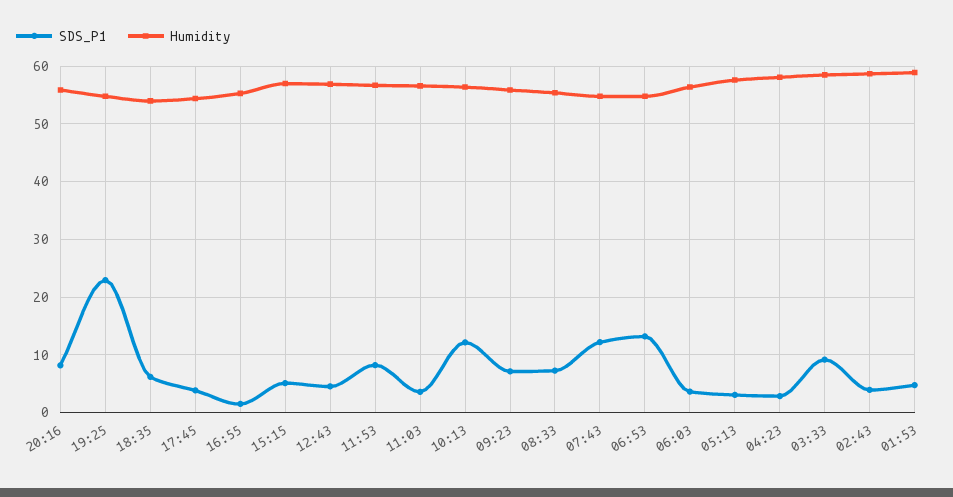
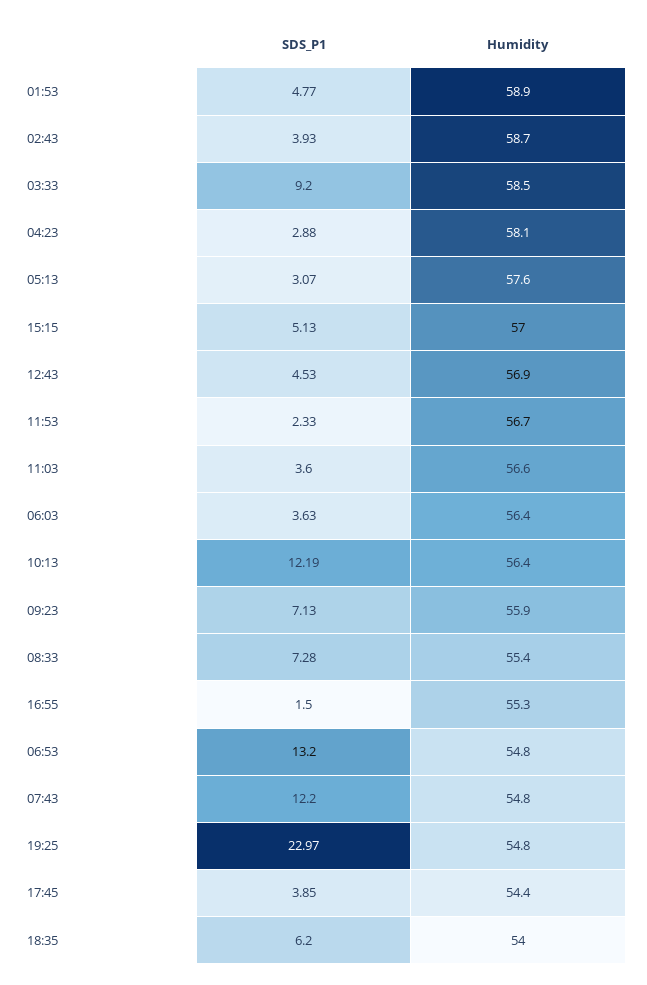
  {
    "SDS_P1": {
-     "20:16": 8,
      "19:25": 22.97,
      "18:35": 6.2,
      "17:45": 3.85,
      "16:55": 1.5,
      "15:15": 5.13,
      "12:43": 4.53,
-     "11:53": 8,
+     "11:53": 2.33,
      "11:03": 3.6,
      "10:13": 12.19,
      "09:23": 7.13,
      "08:33": 7.28,
      "07:43": 12.2,
      "06:53": 13.2,
      "06:03": 3.63,
      "05:13": 3.07,
      "04:23": 2.88,
      "03:33": 9.2,
      "02:43": 3.93,
      "01:53": 4.77
    },
    "Humidity": {
-     "20:16": 56,
      "19:25": 54.8,
      "18:35": 54,
      "17:45": 54.4,
      "16:55": 55.3,
      "15:15": 57,
      "12:43": 56.9,
      "11:53": 56.7,
      "11:03": 56.6,
      "10:13": 56.4,
      "09:23": 55.9,
      "08:33": 55.4,
      "07:43": 54.8,
      "06:53": 54.8,
      "06:03": 56.4,
      "05:13": 57.6,
      "04:23": 58.1,
      "03:33": 58.5,
      "02:43": 58.7,
      "01:53": 58.9
    }
  }

